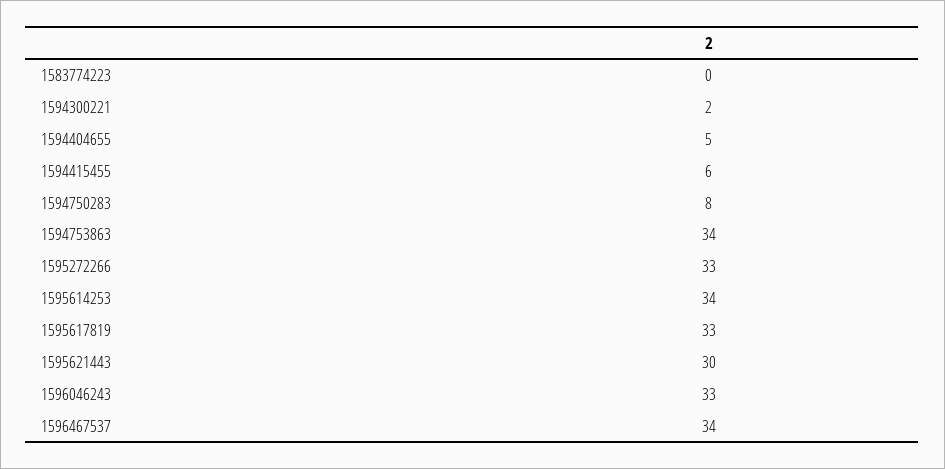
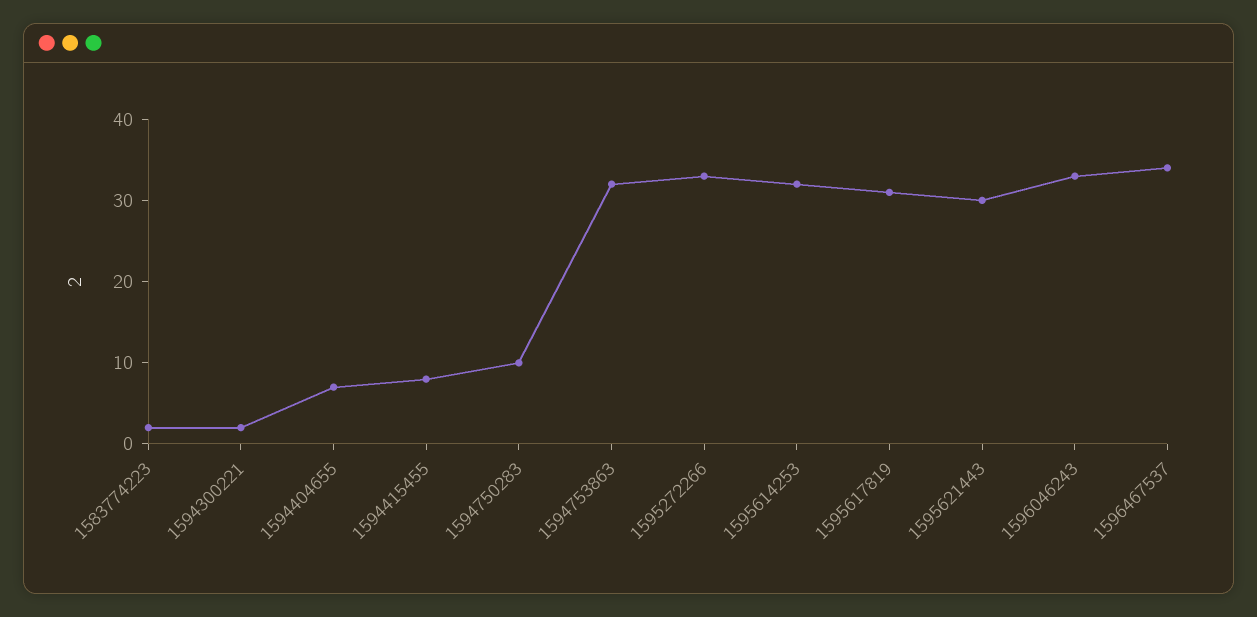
  {
-   "1583774223": 0,
+   "1583774223": 2,
    "1594300221": 2,
-   "1594404655": 5,
+   "1594404655": 7,
-   "1594415455": 6,
+   "1594415455": 8,
-   "1594750283": 8,
+   "1594750283": 10,
-   "1594753863": 34,
+   "1594753863": 32,
    "1595272266": 33,
-   "1595614253": 34,
+   "1595614253": 32,
-   "1595617819": 33,
+   "1595617819": 31,
    "1595621443": 30,
    "1596046243": 33,
    "1596467537": 34
  }

